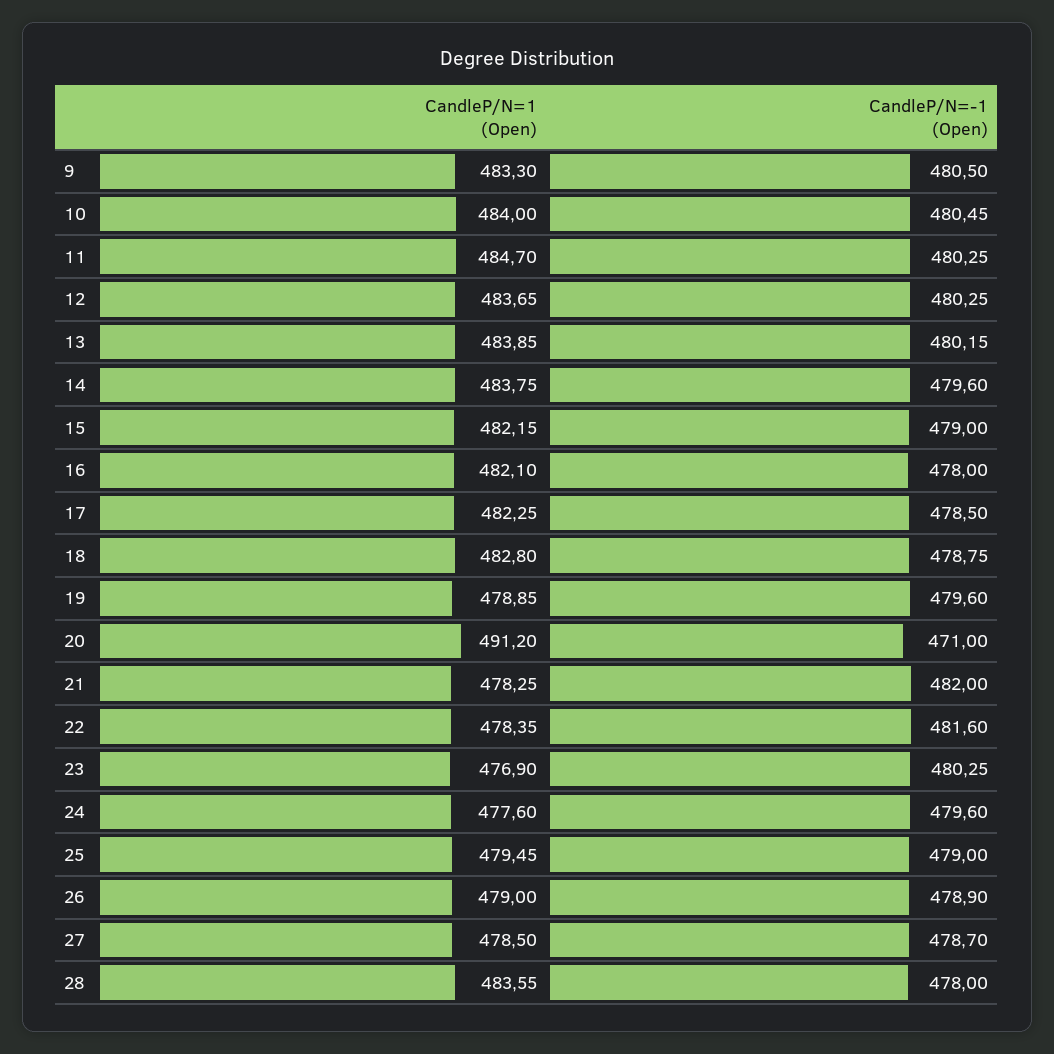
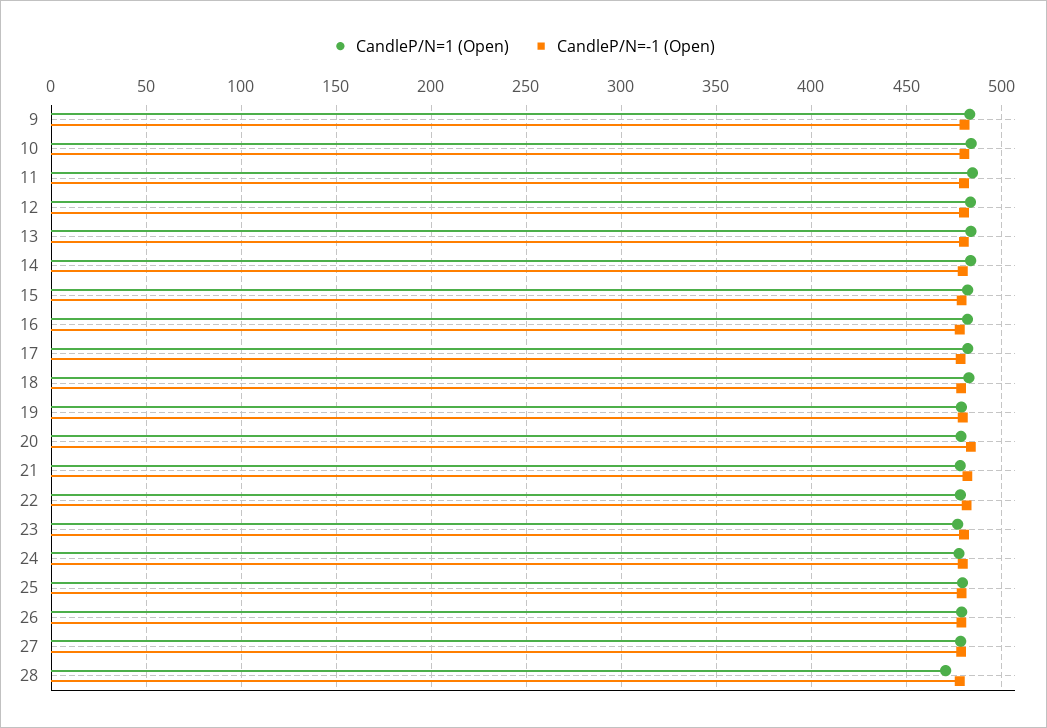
  {
    "CandleP/N=1 (Open)": {
      "9": 483.3,
      "10": 484,
      "11": 484.7,
      "12": 483.65,
      "13": 483.85,
      "14": 483.75,
      "15": 482.15,
      "16": 482.1,
      "17": 482.25,
      "18": 482.8,
      "19": 478.85,
-     "20": 491.2,
+     "20": 480,
      "21": 478.25,
      "22": 478.35,
      "23": 476.9,
      "24": 477.6,
      "25": 479.45,
      "26": 479,
      "27": 478.5,
-     "28": 483.55
+     "28": 470
    },
    "CandleP/N=-1 (Open)": {
      "9": 480.5,
      "10": 480.45,
      "11": 480.25,
      "12": 480.25,
      "13": 480.15,
      "14": 479.6,
      "15": 479,
      "16": 478,
      "17": 478.5,
      "18": 478.75,
      "19": 479.6,
-     "20": 471,
+     "20": 485,
      "21": 482,
      "22": 481.6,
      "23": 480.25,
      "24": 479.6,
      "25": 479,
      "26": 478.9,
      "27": 478.7,
      "28": 478
    }
  }

